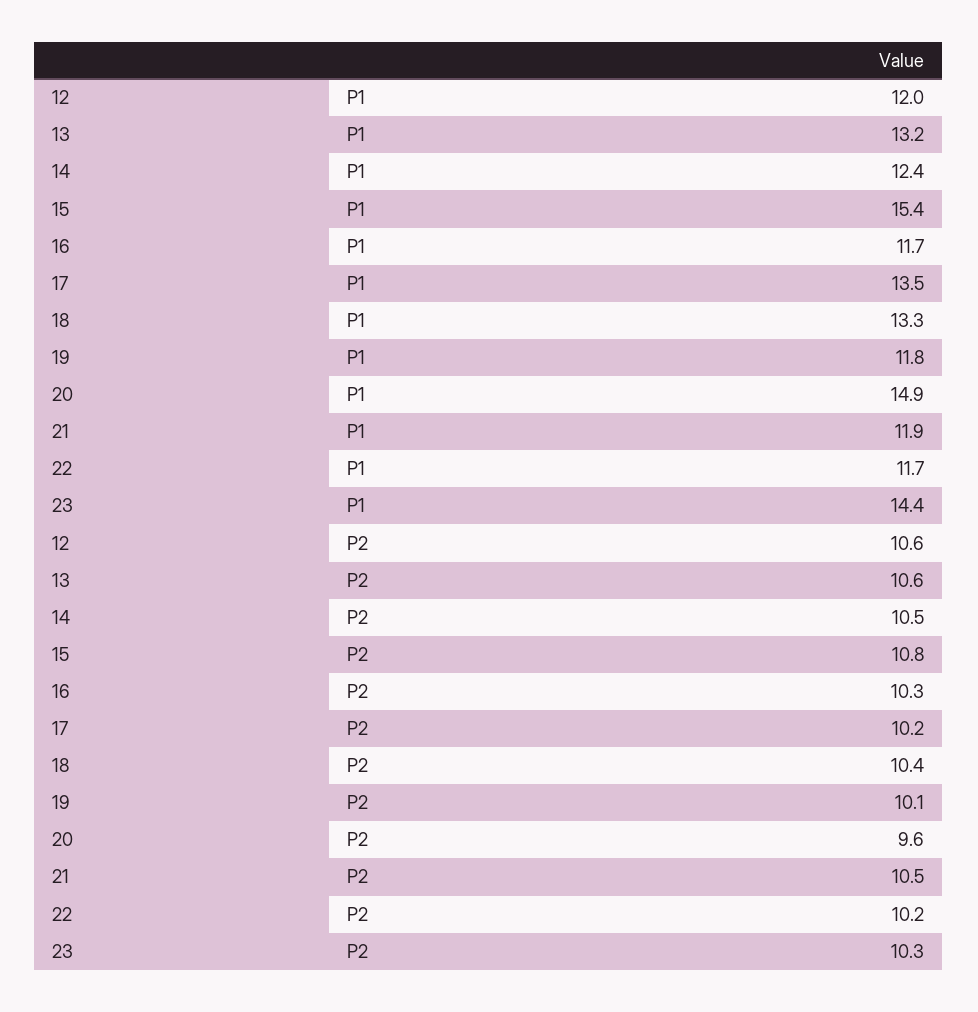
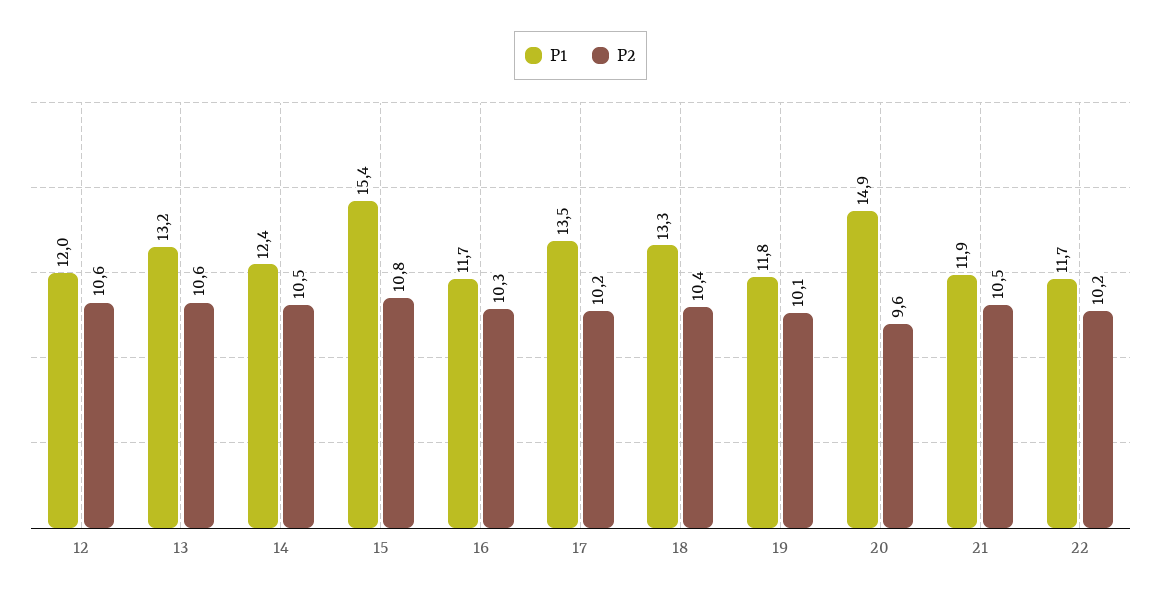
  {
    "P1": {
      "12": 12,
      "13": 13.2,
      "14": 12.4,
      "15": 15.4,
      "16": 11.7,
      "17": 13.5,
      "18": 13.3,
      "19": 11.8,
      "20": 14.9,
      "21": 11.9,
-     "22": 11.7,
+     "22": 11.7
-     "23": 14.4
    },
    "P2": {
      "12": 10.6,
      "13": 10.6,
      "14": 10.5,
      "15": 10.8,
      "16": 10.3,
      "17": 10.2,
      "18": 10.4,
      "19": 10.1,
      "20": 9.6,
      "21": 10.5,
-     "22": 10.2,
+     "22": 10.2
-     "23": 10.3
    }
  }

